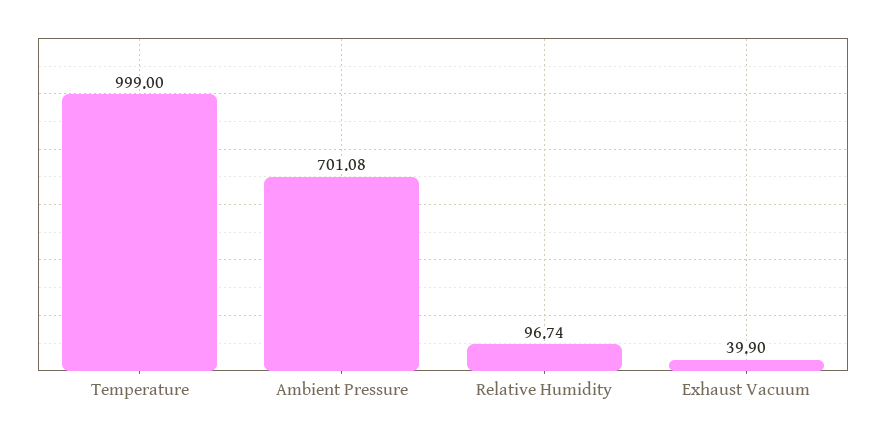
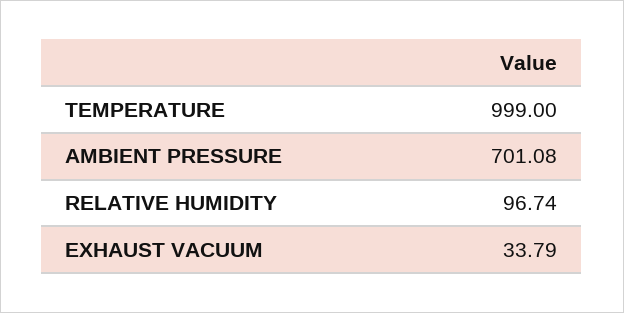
  {
    "Temperature": 999,
    "Ambient Pressure": 701.08,
    "Relative Humidity": 96.74,
-   "Exhaust Vacuum": 39.9
+   "Exhaust Vacuum": 33.79
  }

